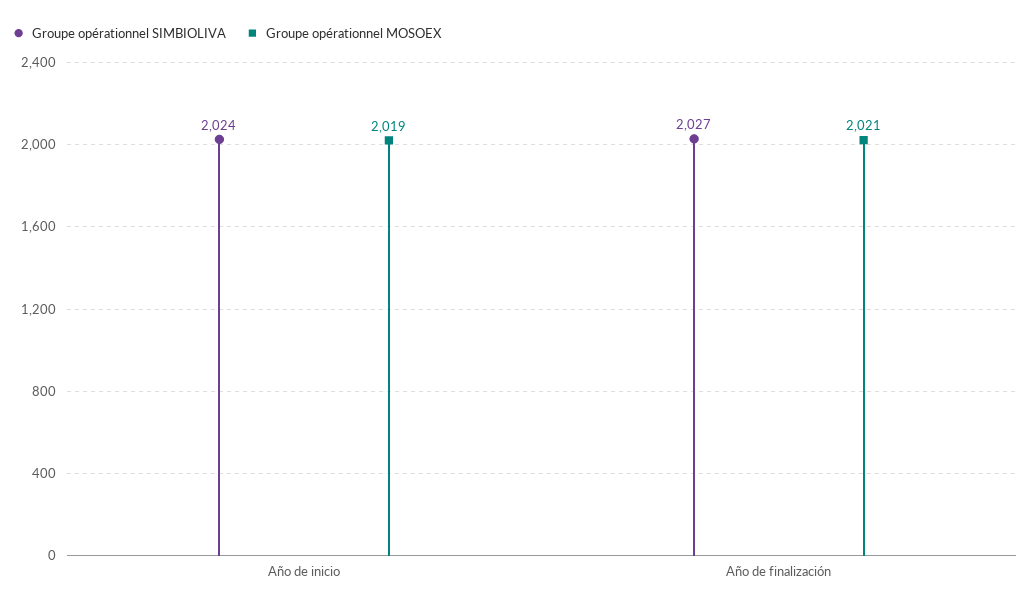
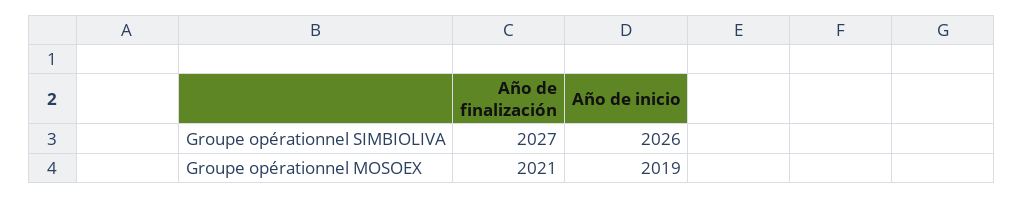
  {
    "Groupe opérationnel SIMBIOLIVA": {
-     "Año de inicio": 2024,
+     "Año de inicio": 2026,
      "Año de finalización": 2027
    },
    "Groupe opérationnel MOSOEX": {
      "Año de inicio": 2019,
      "Año de finalización": 2021
    }
  }

